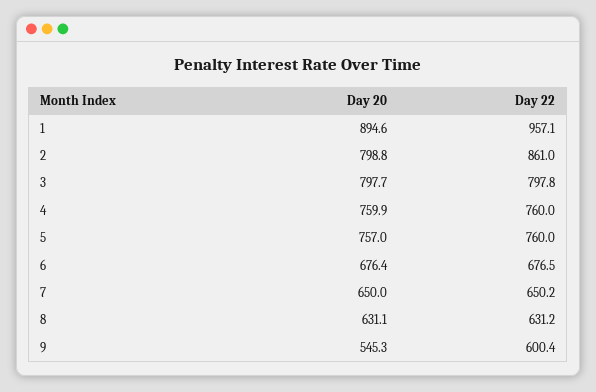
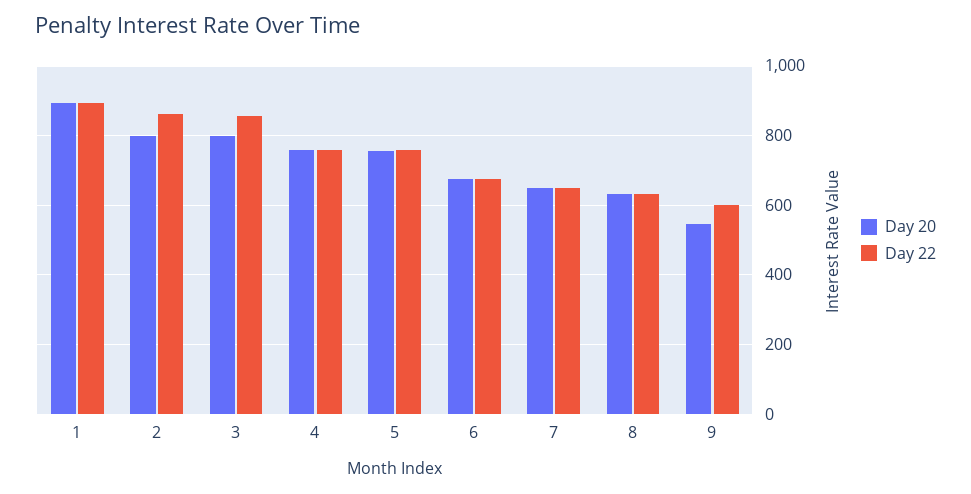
  {
    "Day 20": {
      "1": 894.6,
      "2": 798.8,
      "3": 797.7,
      "4": 759.9,
      "5": 757,
      "6": 676.4,
      "7": 650,
      "8": 631.1,
      "9": 545.3
    },
    "Day 22": {
-     "1": 957.1,
+     "1": 900,
      "2": 861,
-     "3": 797.8,
+     "3": 860,
      "4": 760,
      "5": 760,
      "6": 676.5,
      "7": 650.2,
      "8": 631.2,
      "9": 600.4
    }
  }

